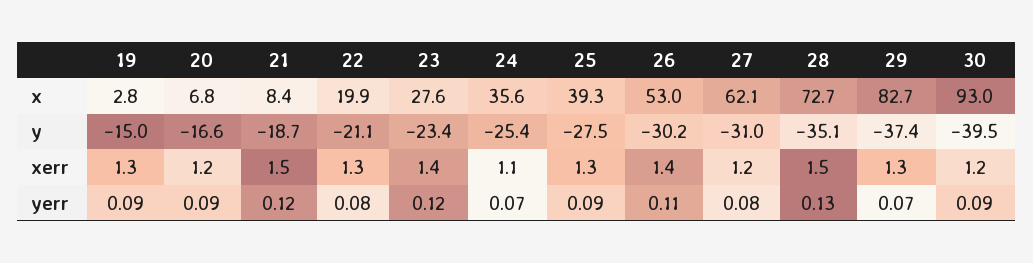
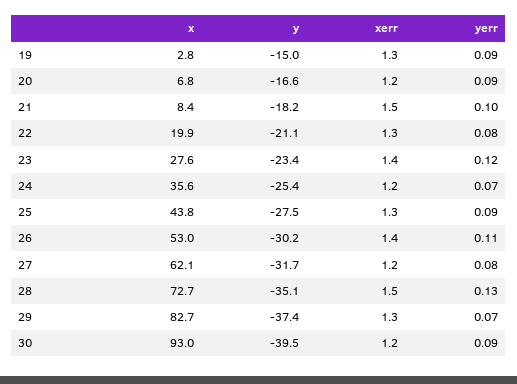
  {
    "19": {
      "x": 2.8,
      "y": -15,
      "xerr": 1.3,
      "yerr": 0.09
    },
    "20": {
      "x": 6.8,
      "y": -16.6,
      "xerr": 1.2,
      "yerr": 0.09
    },
    "21": {
      "x": 8.4,
-     "y": -18.7,
+     "y": -18.2,
      "xerr": 1.5,
-     "yerr": 0.12
+     "yerr": 0.1
    },
    "22": {
      "x": 19.9,
      "y": -21.1,
      "xerr": 1.3,
      "yerr": 0.08
    },
    "23": {
      "x": 27.6,
      "y": -23.4,
      "xerr": 1.4,
      "yerr": 0.12
    },
    "24": {
      "x": 35.6,
      "y": -25.4,
-     "xerr": 1.1,
+     "xerr": 1.2,
      "yerr": 0.07
    },
    "25": {
-     "x": 39.3,
+     "x": 43.8,
      "y": -27.5,
      "xerr": 1.3,
      "yerr": 0.09
    },
    "26": {
      "x": 53,
      "y": -30.2,
      "xerr": 1.4,
      "yerr": 0.11
    },
    "27": {
      "x": 62.1,
-     "y": -31,
+     "y": -31.7,
      "xerr": 1.2,
      "yerr": 0.08
    },
    "28": {
      "x": 72.7,
      "y": -35.1,
      "xerr": 1.5,
      "yerr": 0.13
    },
    "29": {
      "x": 82.7,
      "y": -37.4,
      "xerr": 1.3,
      "yerr": 0.07
    },
    "30": {
      "x": 93,
      "y": -39.5,
      "xerr": 1.2,
      "yerr": 0.09
    }
  }

